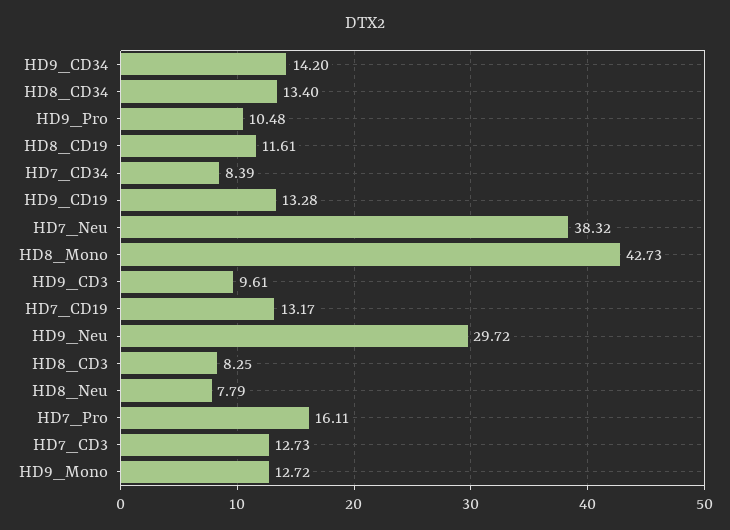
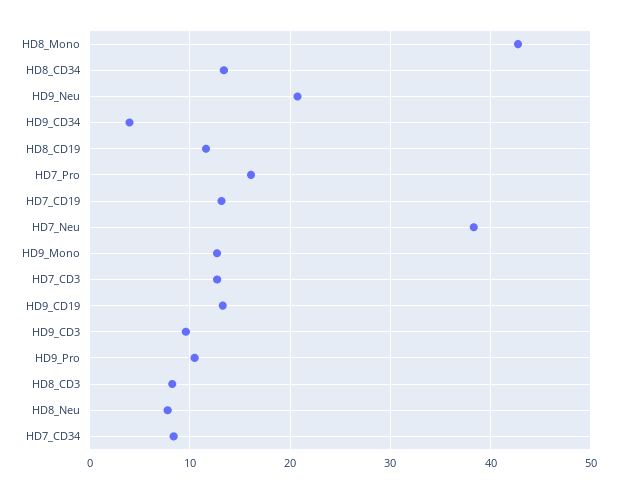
  {
-   "HD9_CD34": 14.2,
+   "HD9_CD34": 4,
    "HD8_CD34": 13.4,
    "HD9_Pro": 10.48,
    "HD8_CD19": 11.61,
    "HD7_CD34": 8.39,
    "HD9_CD19": 13.28,
    "HD7_Neu": 38.32,
    "HD8_Mono": 42.73,
    "HD9_CD3": 9.61,
    "HD7_CD19": 13.17,
-   "HD9_Neu": 29.72,
+   "HD9_Neu": 21,
    "HD8_CD3": 8.25,
    "HD8_Neu": 7.79,
    "HD7_Pro": 16.11,
    "HD7_CD3": 12.73,
    "HD9_Mono": 12.72
  }

